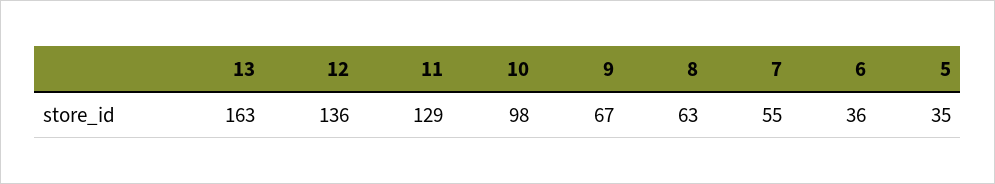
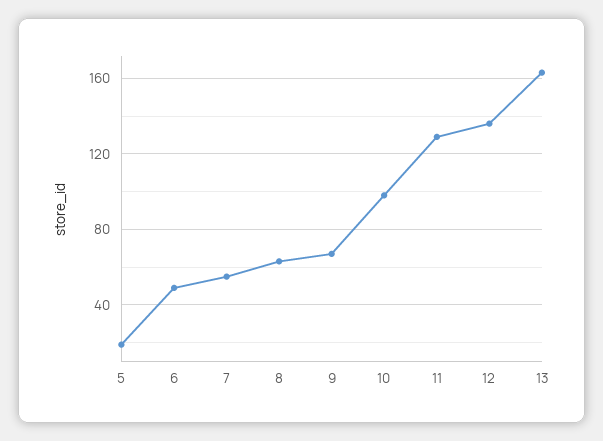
  {
    "13": 163,
    "12": 136,
    "11": 129,
    "10": 98,
    "9": 67,
    "8": 63,
    "7": 55,
-   "6": 36,
+   "6": 50,
-   "5": 35
+   "5": 20
  }

